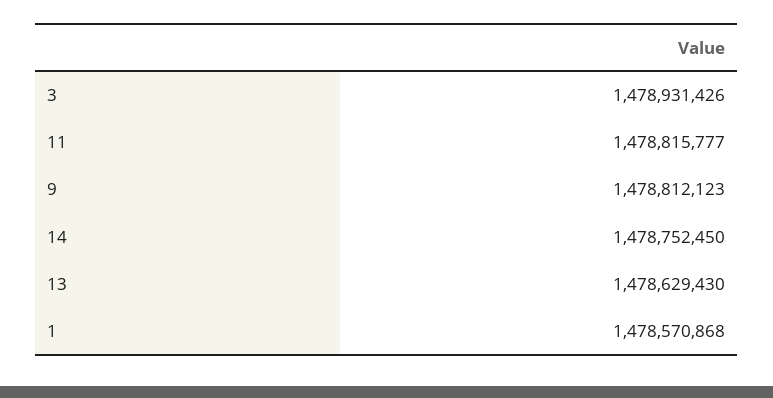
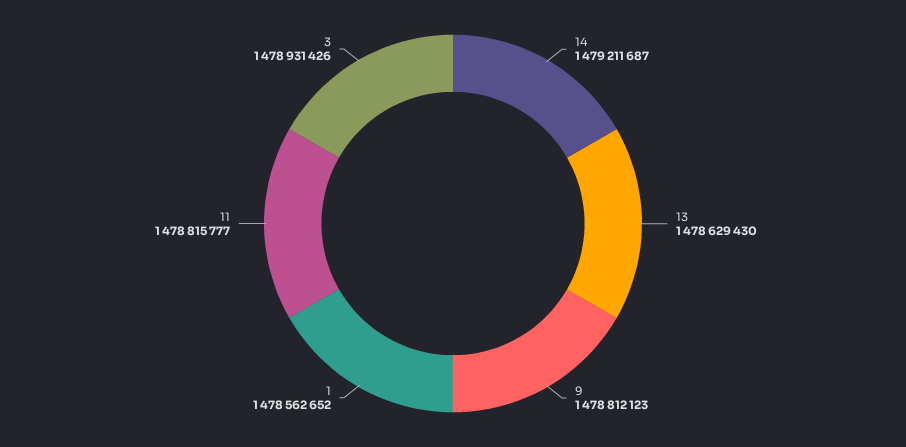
  {
    "3": 1478931426,
    "11": 1478815777,
    "9": 1478812123,
-   "14": 1478752450,
+   "14": 1479211687,
    "13": 1478629430,
-   "1": 1478570868
+   "1": 1478562652
  }

